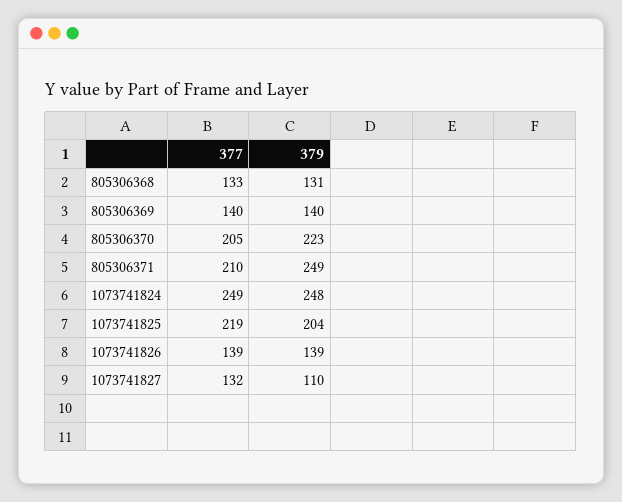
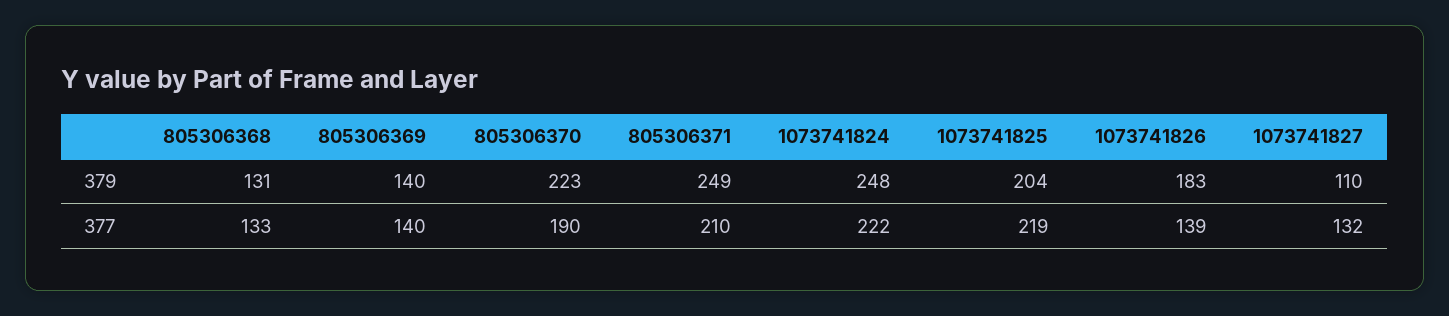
  {
    "377": {
      "805306368": 133,
      "805306369": 140,
-     "805306370": 205,
+     "805306370": 190,
      "805306371": 210,
-     "1073741824": 249,
+     "1073741824": 222,
      "1073741825": 219,
      "1073741826": 139,
      "1073741827": 132
    },
    "379": {
      "805306368": 131,
      "805306369": 140,
      "805306370": 223,
      "805306371": 249,
      "1073741824": 248,
      "1073741825": 204,
-     "1073741826": 139,
+     "1073741826": 183,
      "1073741827": 110
    }
  }

